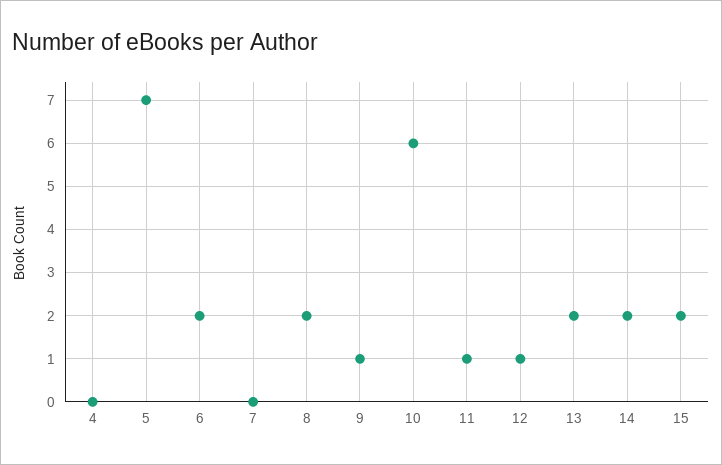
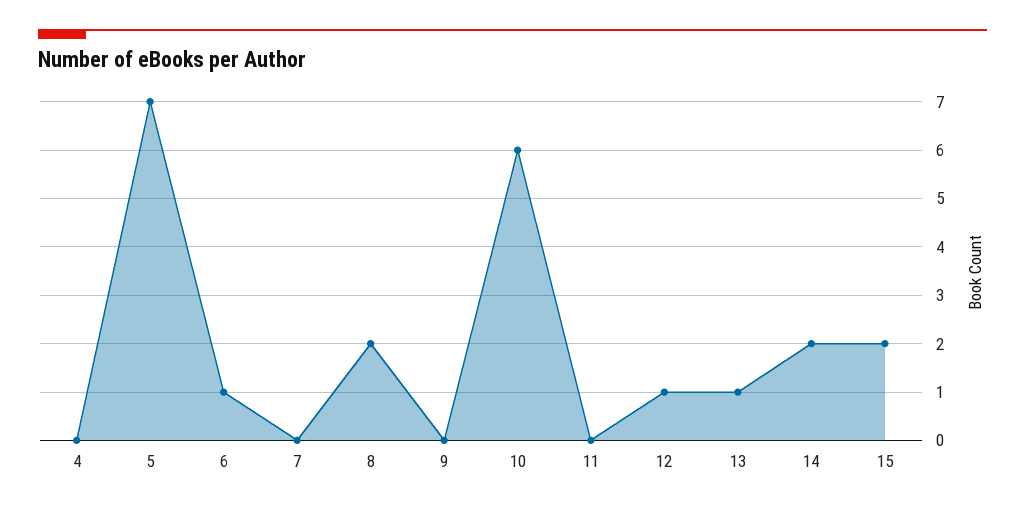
  {
    "4": 0,
    "5": 7,
-   "6": 2,
+   "6": 1,
    "7": 0,
    "8": 2,
-   "9": 1,
+   "9": 0,
    "10": 6,
-   "11": 1,
+   "11": 0,
    "12": 1,
-   "13": 2,
+   "13": 1,
    "14": 2,
    "15": 2
  }

